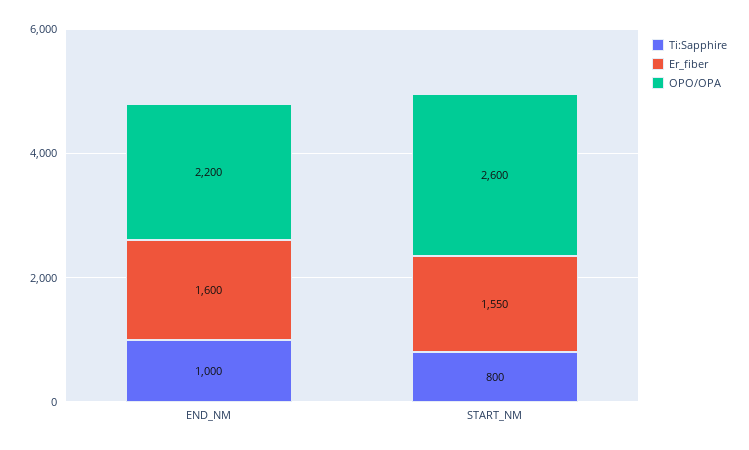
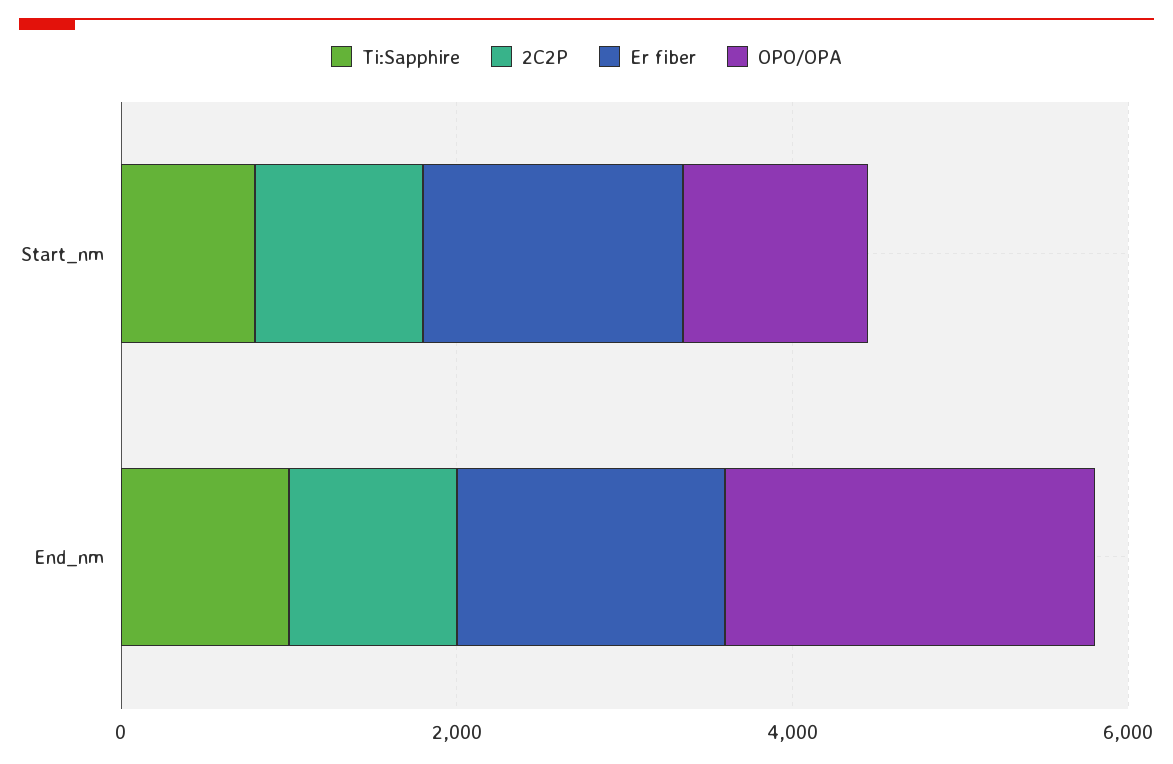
  {
    "Ti:Sapphire": {
      "END_NM": 1000,
      "START_NM": 800
    },
    "Er_fiber": {
      "END_NM": 1600,
      "START_NM": 1550
    },
    "OPO/OPA": {
      "END_NM": 2200,
-     "START_NM": 2600
+     "START_NM": 1000
-   }
+   },
+   "2C2P": {
+     "START_NM": 1000,
+     "END_NM": 1000
+   }
  }

